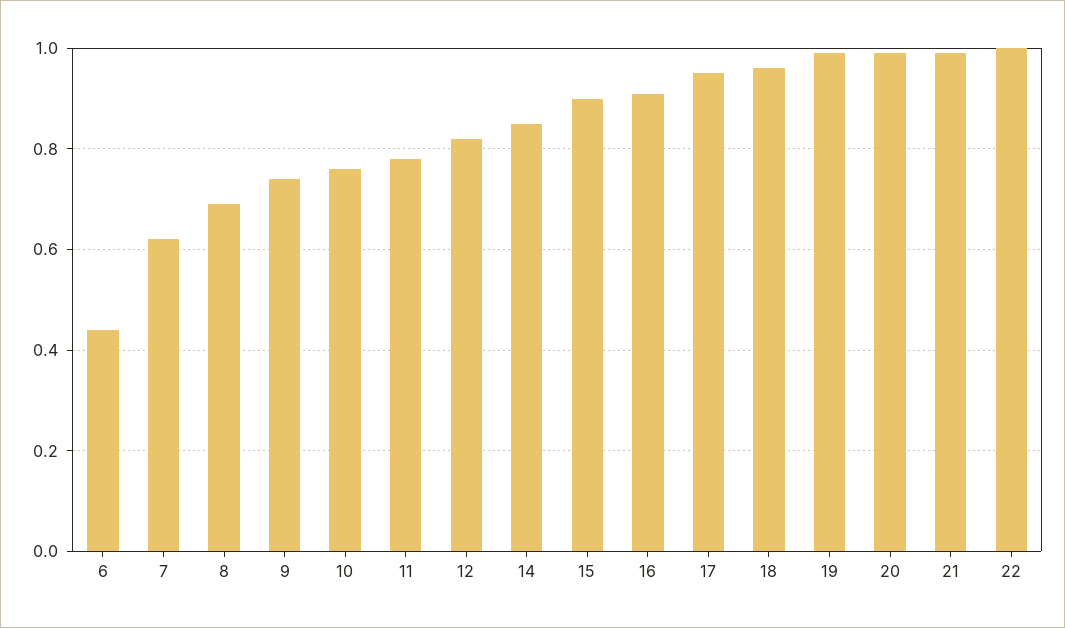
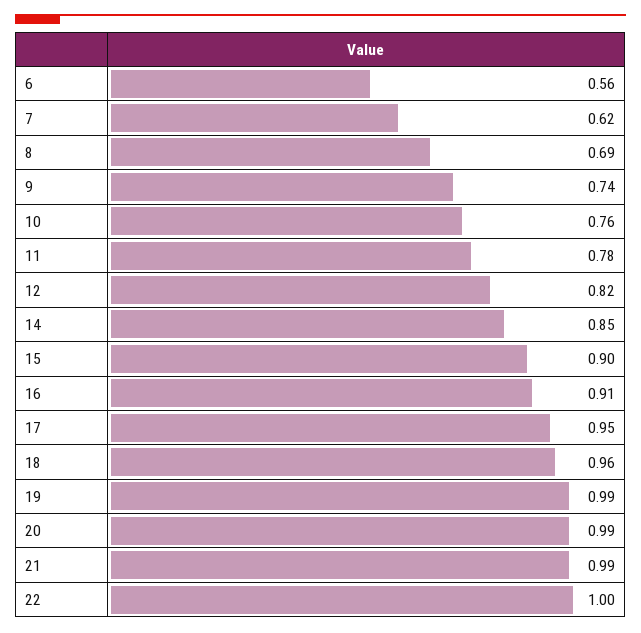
  {
-   "6": 0.45,
+   "6": 0.56,
    "7": 0.62,
    "8": 0.69,
    "9": 0.74,
    "10": 0.76,
    "11": 0.78,
    "12": 0.82,
    "14": 0.85,
    "15": 0.9,
    "16": 0.91,
    "17": 0.95,
    "18": 0.96,
    "19": 0.99,
    "20": 0.99,
    "21": 0.99,
    "22": 1
  }

